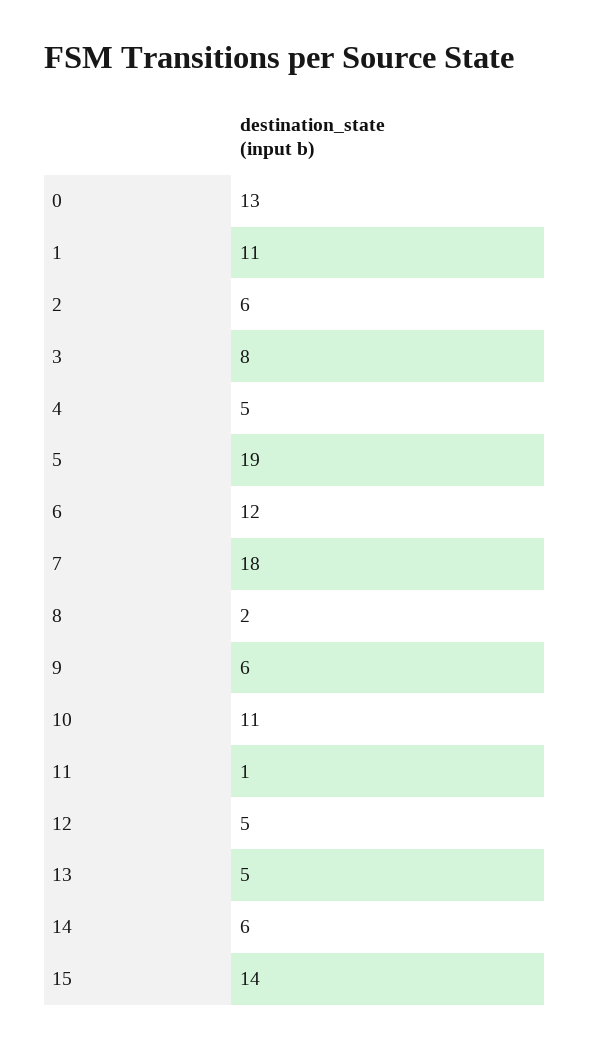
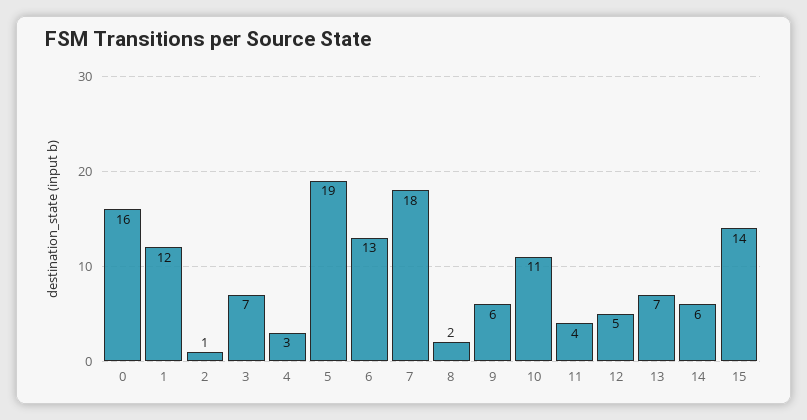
  {
-   "0": 13,
+   "0": 16,
-   "1": 11,
+   "1": 12,
-   "2": 6,
+   "2": 1,
-   "3": 8,
+   "3": 7,
-   "4": 5,
+   "4": 3,
    "5": 19,
-   "6": 12,
+   "6": 13,
    "7": 18,
    "8": 2,
    "9": 6,
    "10": 11,
-   "11": 1,
+   "11": 4,
    "12": 5,
-   "13": 5,
+   "13": 7,
    "14": 6,
    "15": 14
  }

